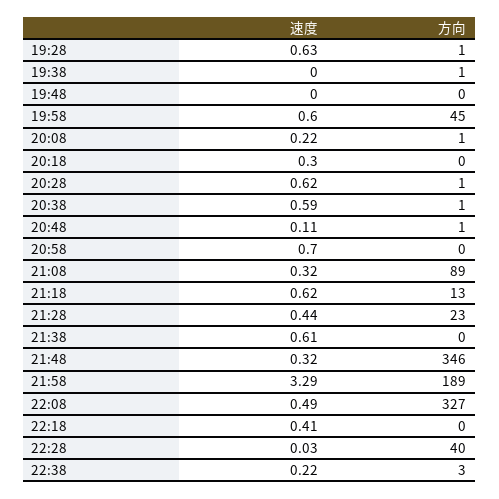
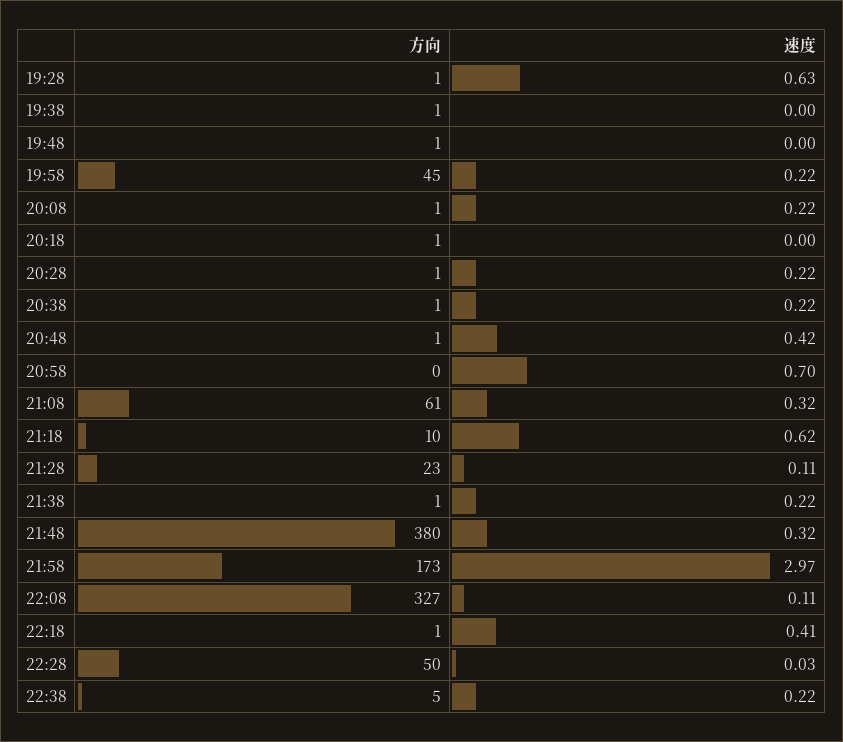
  {
    "速度": {
      "19:28": 0.63,
      "19:38": 0,
      "19:48": 0,
-     "19:58": 0.6,
+     "19:58": 0.22,
      "20:08": 0.22,
-     "20:18": 0.3,
+     "20:18": 0,
-     "20:28": 0.62,
+     "20:28": 0.22,
-     "20:38": 0.59,
+     "20:38": 0.22,
-     "20:48": 0.11,
+     "20:48": 0.42,
      "20:58": 0.7,
      "21:08": 0.32,
      "21:18": 0.62,
-     "21:28": 0.44,
+     "21:28": 0.11,
-     "21:38": 0.61,
+     "21:38": 0.22,
      "21:48": 0.32,
-     "21:58": 3.29,
+     "21:58": 2.97,
-     "22:08": 0.49,
+     "22:08": 0.11,
      "22:18": 0.41,
      "22:28": 0.03,
      "22:38": 0.22
    },
    "方向": {
      "19:28": 1,
      "19:38": 1,
-     "19:48": 0,
+     "19:48": 1,
      "19:58": 45,
      "20:08": 1,
-     "20:18": 0,
+     "20:18": 1,
      "20:28": 1,
      "20:38": 1,
      "20:48": 1,
      "20:58": 0,
-     "21:08": 89,
+     "21:08": 61,
-     "21:18": 13,
+     "21:18": 10,
      "21:28": 23,
-     "21:38": 0,
+     "21:38": 1,
-     "21:48": 346,
+     "21:48": 380,
-     "21:58": 189,
+     "21:58": 173,
      "22:08": 327,
-     "22:18": 0,
+     "22:18": 1,
-     "22:28": 40,
+     "22:28": 50,
-     "22:38": 3
+     "22:38": 5
    }
  }

